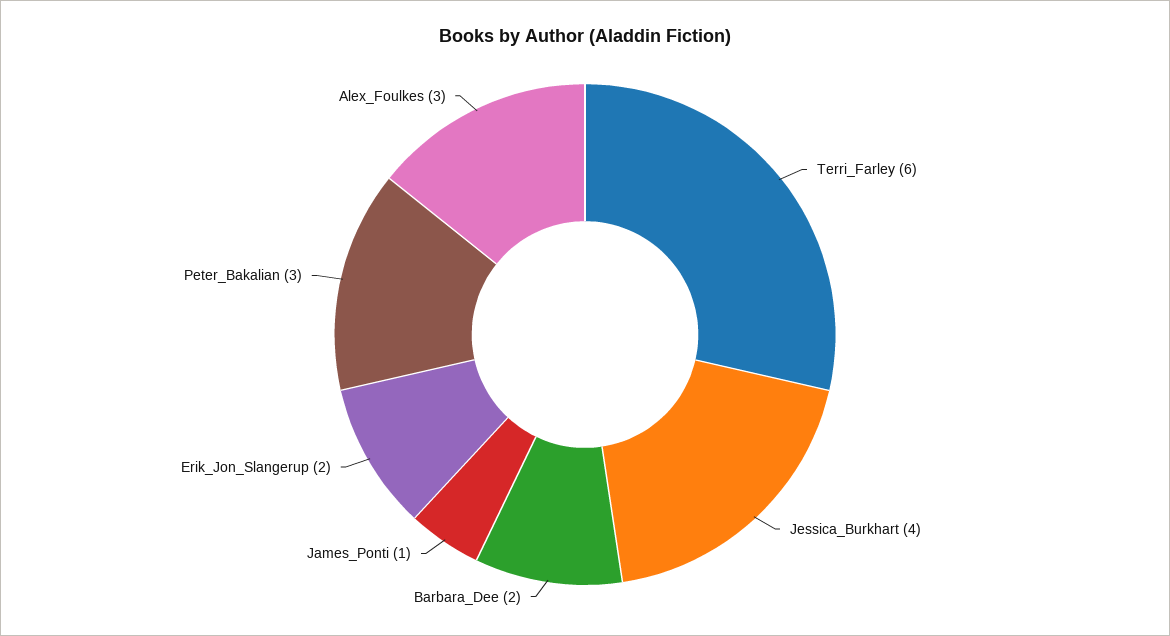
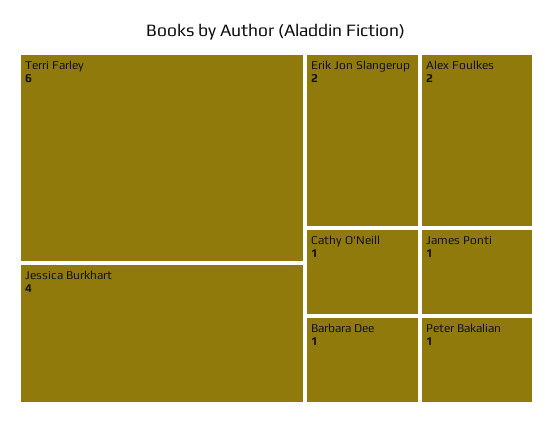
  {
    "Terri_Farley": 6,
    "Jessica_Burkhart": 4,
-   "Barbara_Dee": 2,
+   "Barbara_Dee": 1,
    "James_Ponti": 1,
    "Erik_Jon_Slangerup": 2,
-   "Peter_Bakalian": 3,
+   "Peter_Bakalian": 1,
-   "Alex_Foulkes": 3
+   "Alex_Foulkes": 2,
+   "Cathy O'Neill": 1
  }

